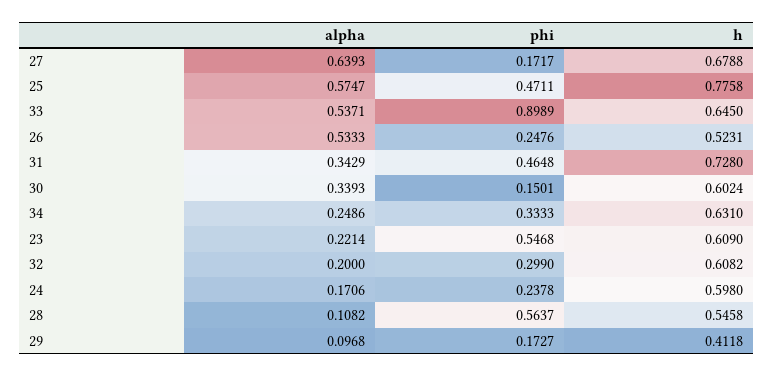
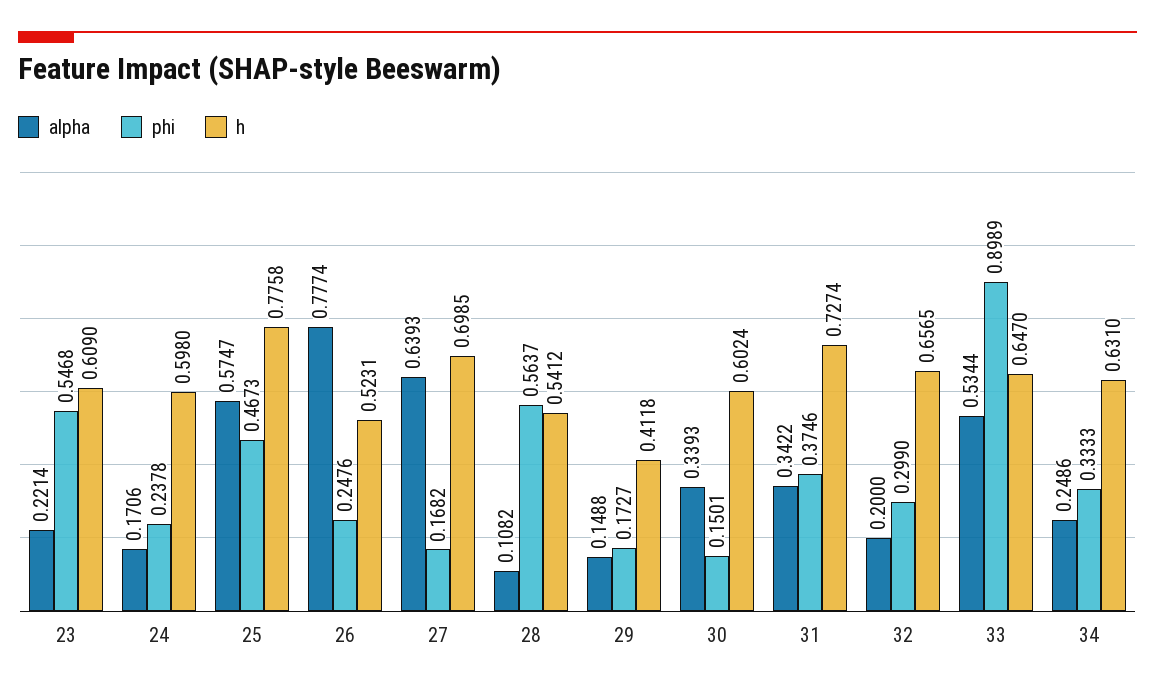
  {
    "alpha": {
      "27": 0.6393,
      "25": 0.5747,
-     "33": 0.5371,
+     "33": 0.5344,
-     "26": 0.5333,
+     "26": 0.7774,
-     "31": 0.3429,
+     "31": 0.3422,
      "30": 0.3393,
      "34": 0.2486,
      "23": 0.2214,
      "32": 0.2,
      "24": 0.1706,
      "28": 0.1082,
-     "29": 0.0968
+     "29": 0.1488
    },
    "phi": {
-     "27": 0.1717,
+     "27": 0.1682,
-     "25": 0.4711,
+     "25": 0.4673,
      "33": 0.8989,
      "26": 0.2476,
-     "31": 0.4648,
+     "31": 0.3746,
      "30": 0.1501,
      "34": 0.3333,
      "23": 0.5468,
      "32": 0.299,
      "24": 0.2378,
      "28": 0.5637,
      "29": 0.1727
    },
    "h": {
-     "27": 0.6788,
+     "27": 0.6985,
      "25": 0.7758,
-     "33": 0.645,
+     "33": 0.647,
      "26": 0.5231,
-     "31": 0.728,
+     "31": 0.7274,
      "30": 0.6024,
      "34": 0.631,
      "23": 0.609,
-     "32": 0.6082,
+     "32": 0.6565,
      "24": 0.598,
-     "28": 0.5458,
+     "28": 0.5412,
      "29": 0.4118
    }
  }

